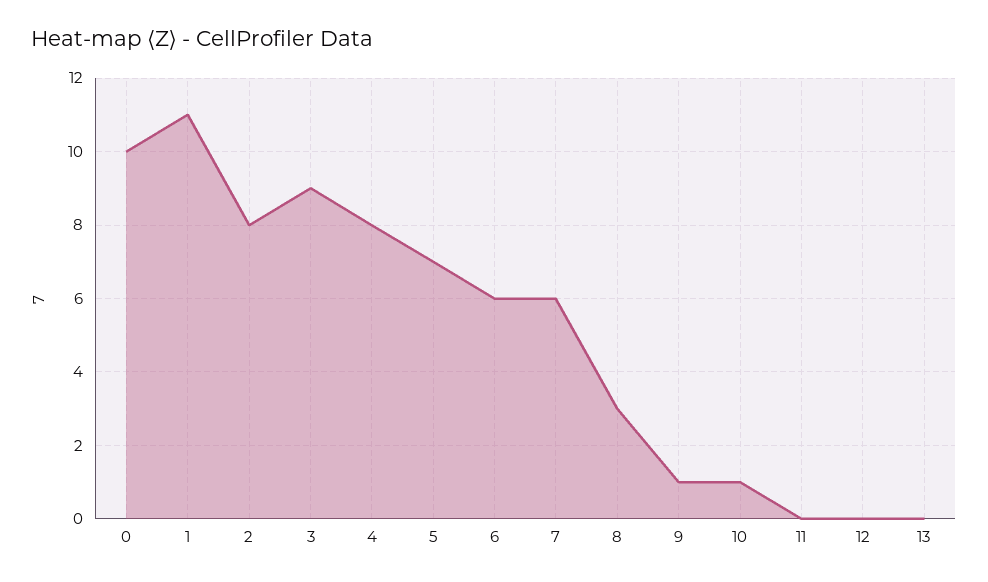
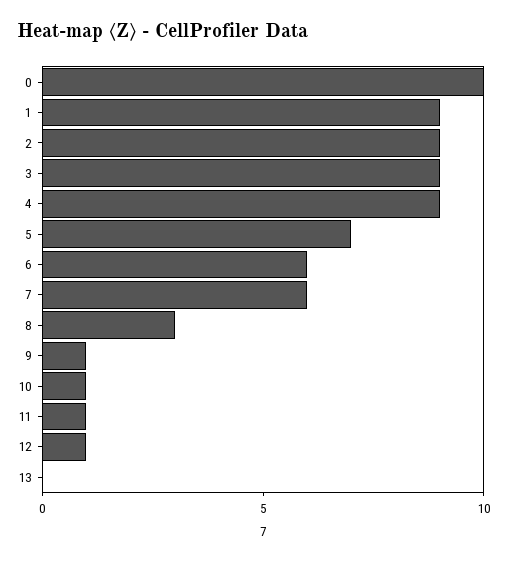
  {
    "0": 10,
-   "1": 11,
+   "1": 9,
-   "2": 8,
+   "2": 9,
    "3": 9,
-   "4": 8,
+   "4": 9,
    "5": 7,
    "6": 6,
    "7": 6,
    "8": 3,
    "9": 1,
    "10": 1,
-   "11": 0,
+   "11": 1,
-   "12": 0,
+   "12": 1,
    "13": 0
  }

